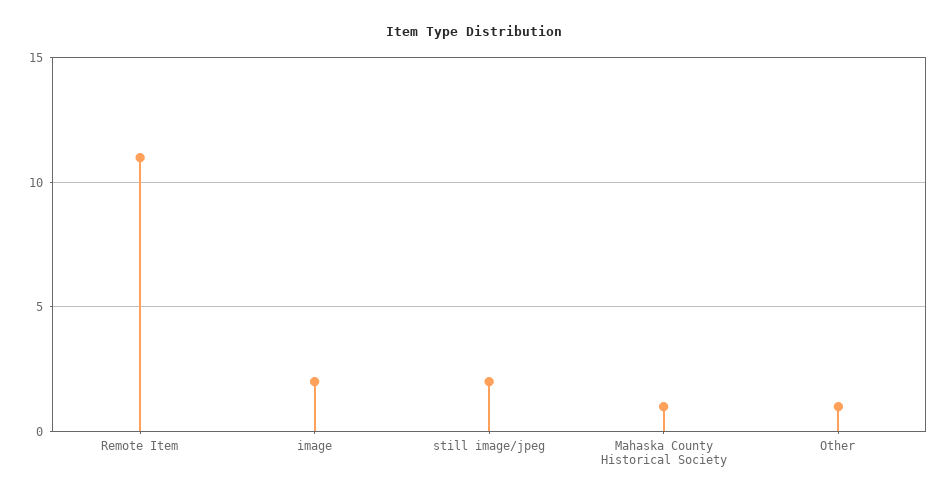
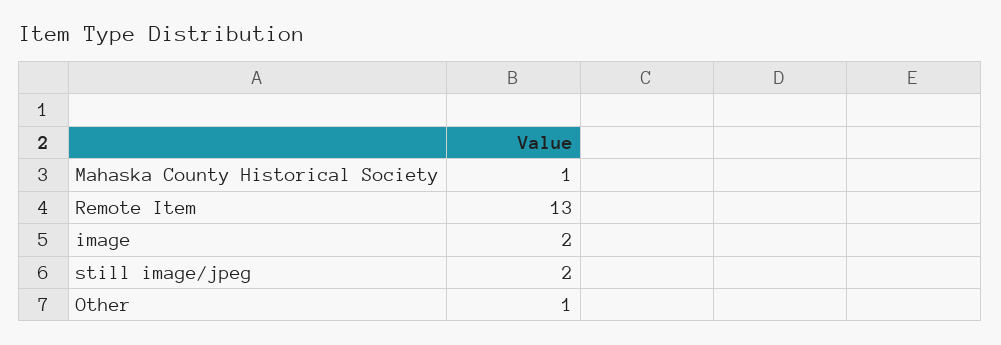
  {
-   "Remote Item": 11,
+   "Remote Item": 13,
    "image": 2,
    "still image/jpeg": 2,
    "Mahaska County Historical Society": 1,
    "Other": 1
  }

